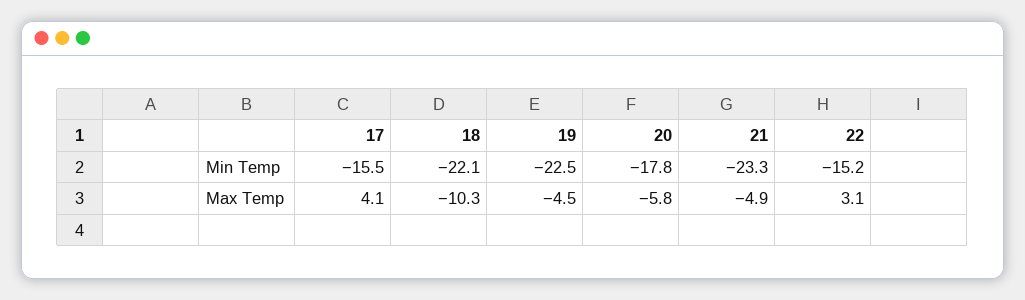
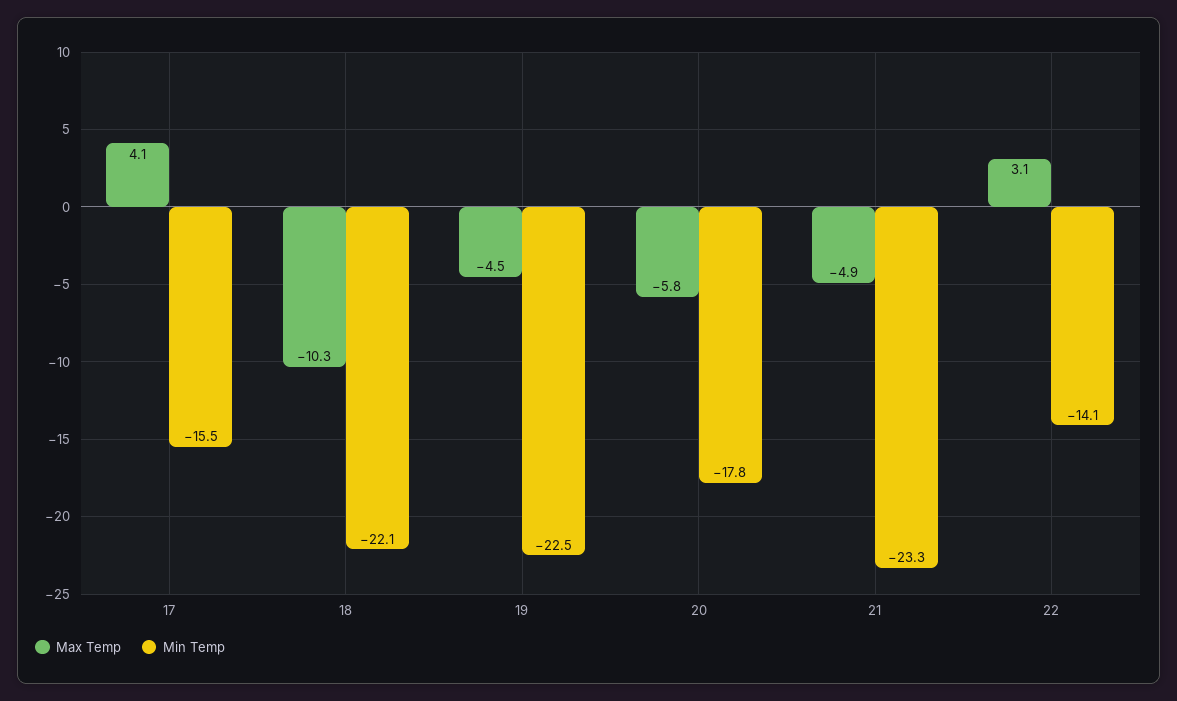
  {
    "Min Temp": {
      "17": -15.5,
      "18": -22.1,
      "19": -22.5,
      "20": -17.8,
      "21": -23.3,
-     "22": -15.2
+     "22": -14.1
    },
    "Max Temp": {
      "17": 4.1,
      "18": -10.3,
      "19": -4.5,
      "20": -5.8,
      "21": -4.9,
      "22": 3.1
    }
  }

